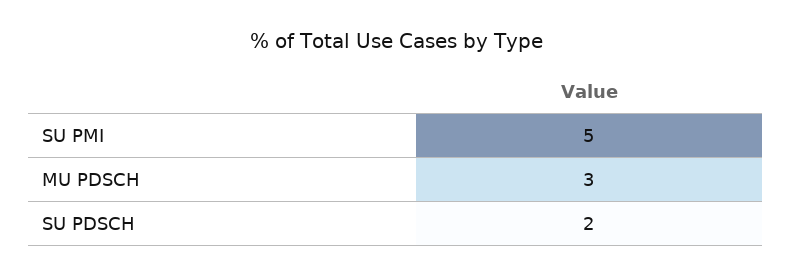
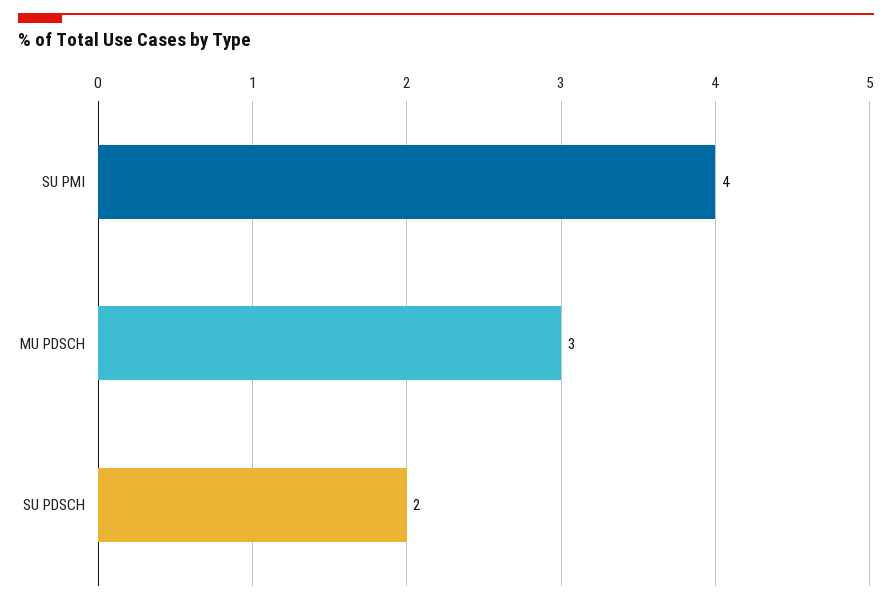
  {
-   "SU PMI": 5,
+   "SU PMI": 4,
    "MU PDSCH": 3,
    "SU PDSCH": 2
  }

